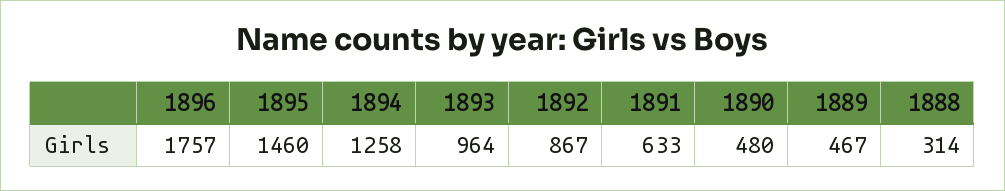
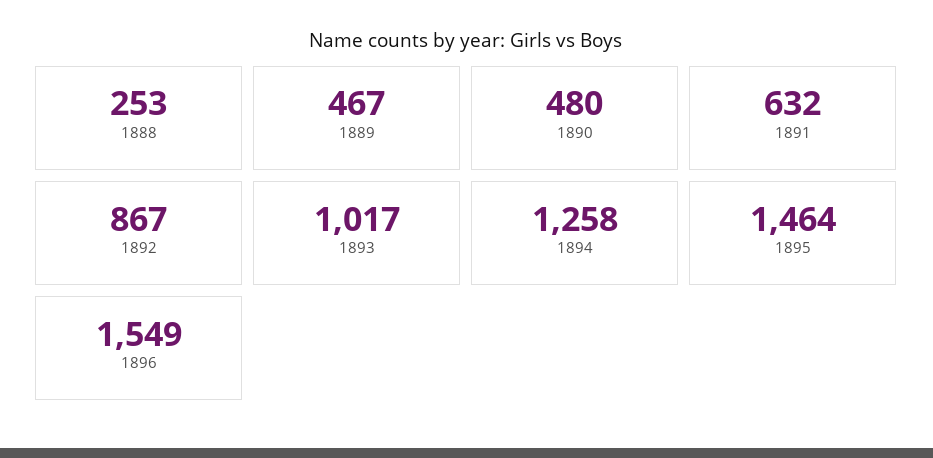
  {
-   "1896": 1757,
+   "1896": 1549,
-   "1895": 1460,
+   "1895": 1464,
    "1894": 1258,
-   "1893": 964,
+   "1893": 1017,
    "1892": 867,
-   "1891": 633,
+   "1891": 632,
    "1890": 480,
    "1889": 467,
-   "1888": 314
+   "1888": 253
  }

